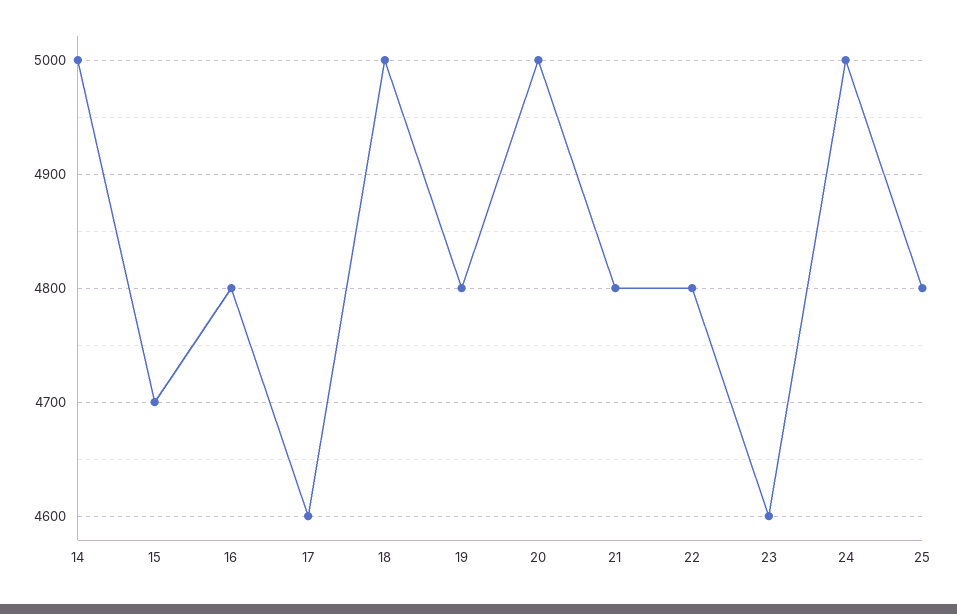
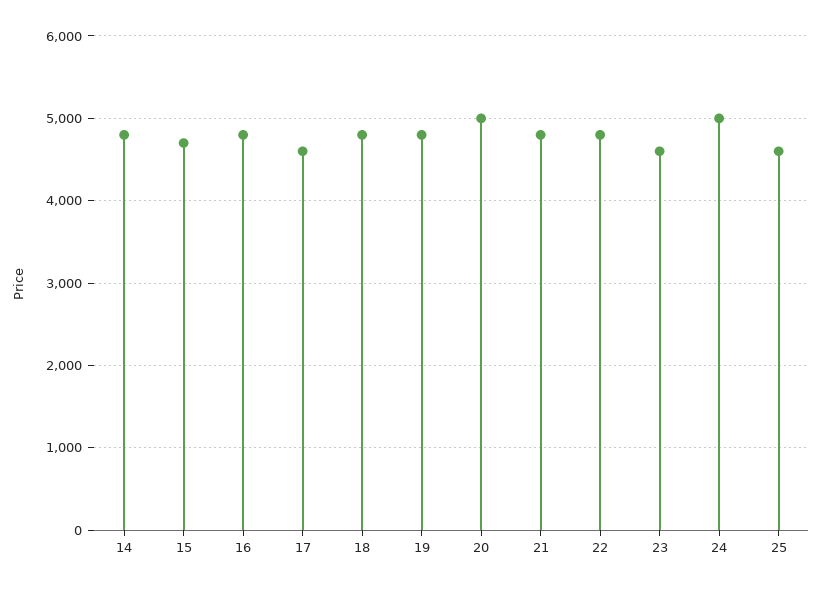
  {
-   "14": 5000,
+   "14": 4800,
    "15": 4700,
    "16": 4800,
    "17": 4600,
-   "18": 5000,
+   "18": 4800,
    "19": 4800,
    "20": 5000,
    "21": 4800,
    "22": 4800,
    "23": 4600,
    "24": 5000,
-   "25": 4800
+   "25": 4600
  }

